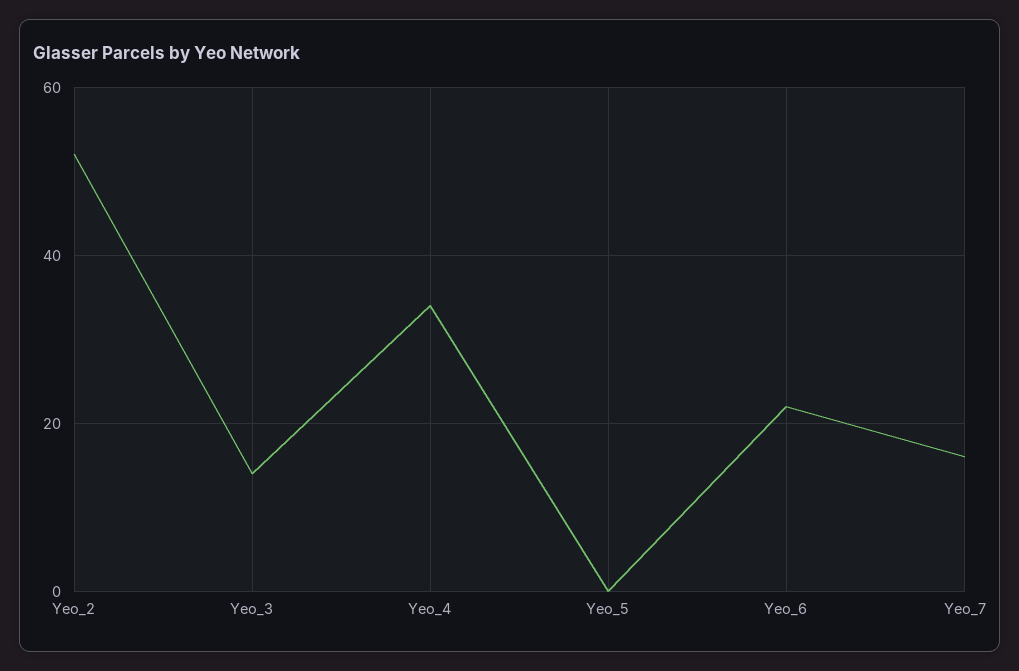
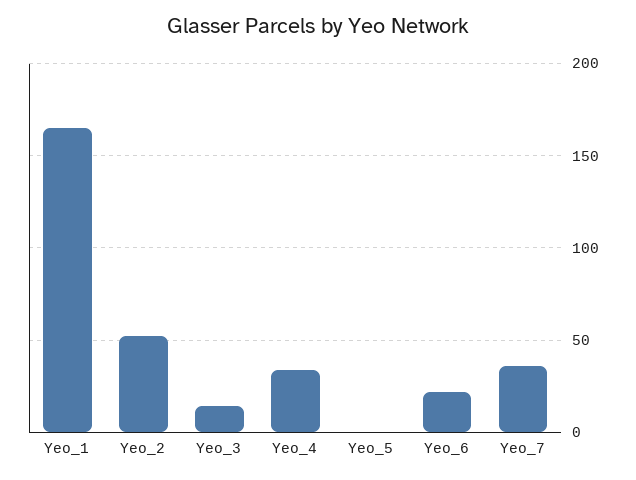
  {
    "Yeo_2": 50,
    "Yeo_3": 15,
    "Yeo_4": 35,
    "Yeo_5": 0,
    "Yeo_6": 20,
-   "Yeo_7": 15
+   "Yeo_7": 35,
+   "Yeo_1": 165
  }

